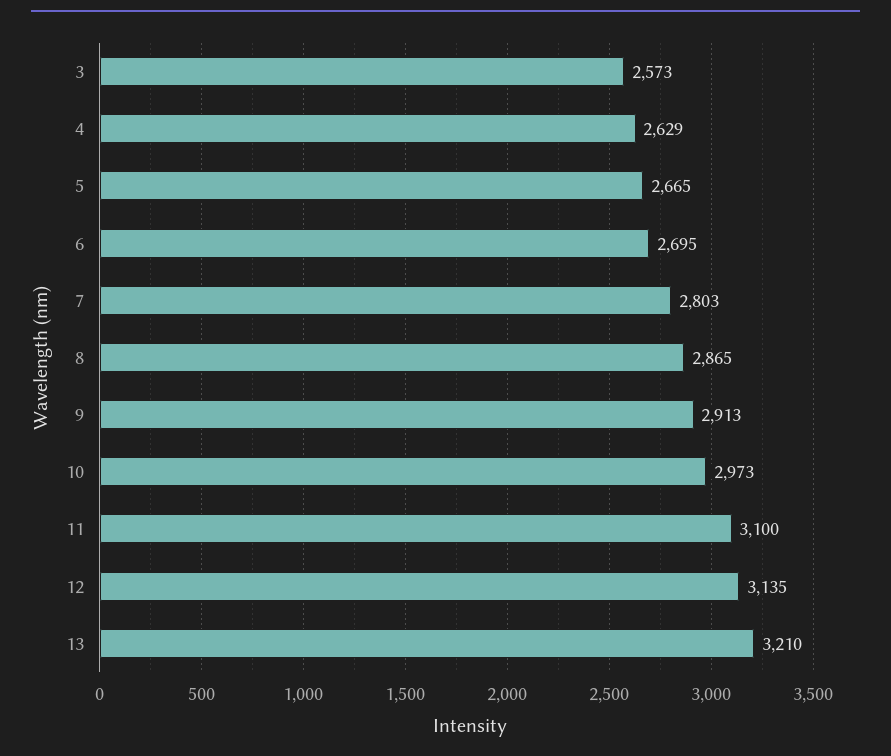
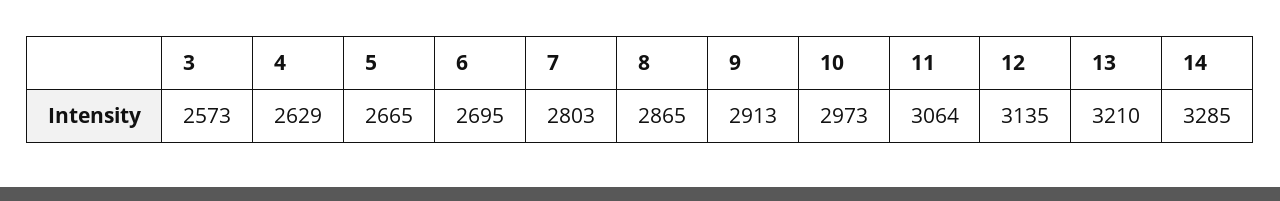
  {
    "3": 2573,
    "4": 2629,
    "5": 2665,
    "6": 2695,
    "7": 2803,
    "8": 2865,
    "9": 2913,
    "10": 2973,
-   "11": 3100,
+   "11": 3064,
    "12": 3135,
-   "13": 3210
+   "13": 3210,
+   "14": 3285
  }

